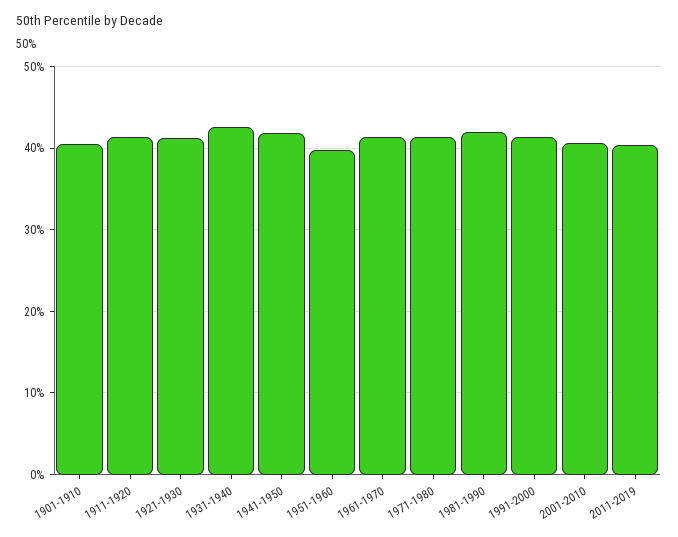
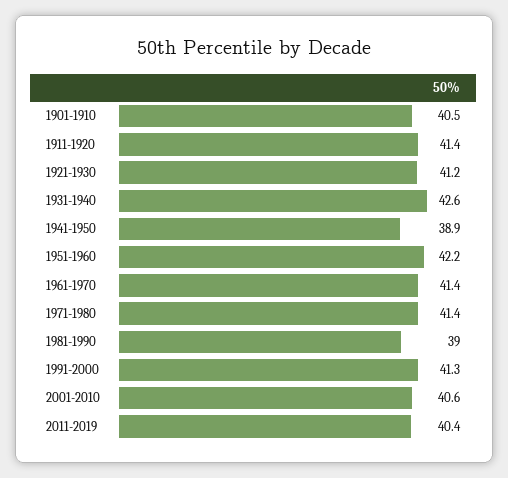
  {
    "1901-1910": 40.5,
    "1911-1920": 41.4,
    "1921-1930": 41.2,
    "1931-1940": 42.6,
-   "1941-1950": 42,
+   "1941-1950": 38.9,
-   "1951-1960": 40,
+   "1951-1960": 42.2,
    "1961-1970": 41.4,
    "1971-1980": 41.4,
-   "1981-1990": 42,
+   "1981-1990": 39,
    "1991-2000": 41.3,
    "2001-2010": 40.6,
    "2011-2019": 40.4
  }

